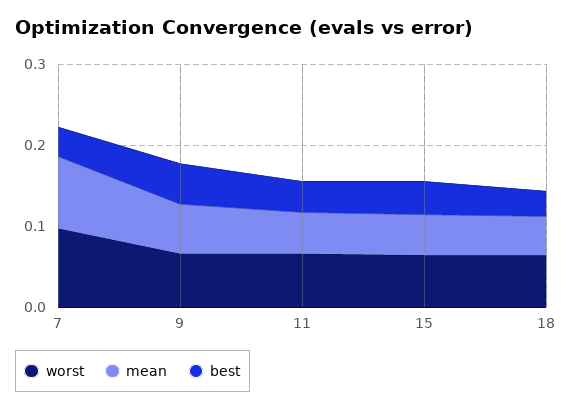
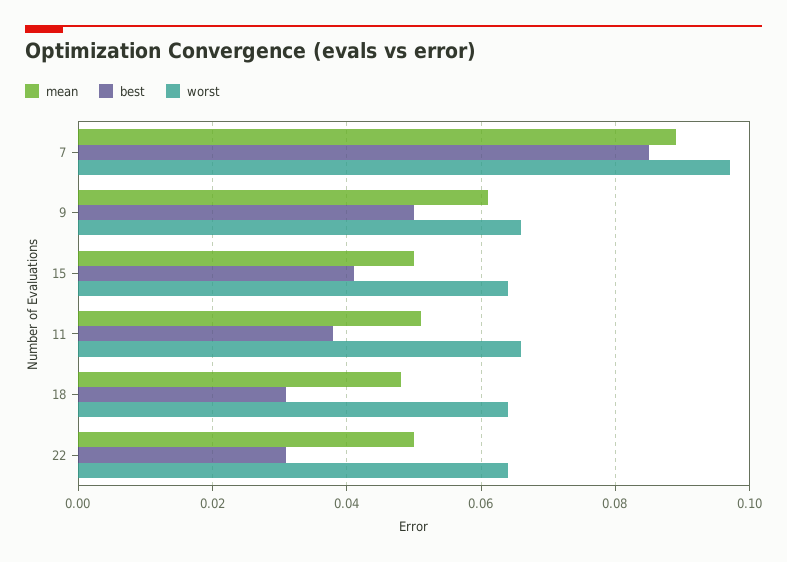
  {
    "worst": {
      "7": 0.095,
      "9": 0.065,
      "11": 0.065,
      "15": 0.065,
-     "18": 0.065
+     "18": 0.065,
+     "22": 0.065
    },
    "mean": {
      "7": 0.09,
      "9": 0.06,
      "11": 0.05,
      "15": 0.05,
-     "18": 0.05
+     "18": 0.05,
+     "22": 0.05
    },
    "best": {
-     "7": 0.04,
+     "7": 0.085,
      "9": 0.05,
      "11": 0.04,
      "15": 0.04,
-     "18": 0.03
+     "18": 0.03,
+     "22": 0.03
    }
  }

